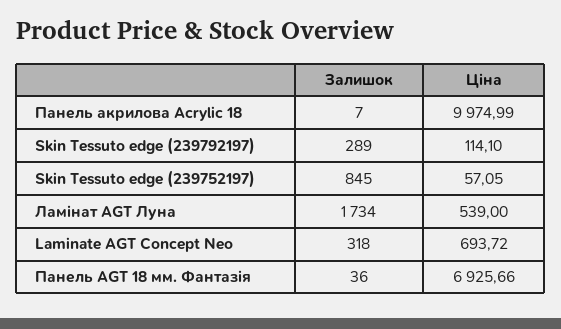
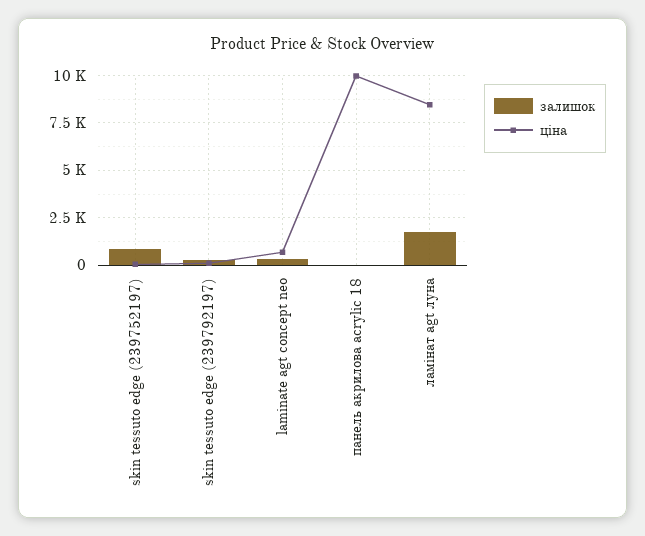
  {
    "Залишок": {
      "Панель акрилова Acrylic 18": 7,
      "Skin Tessuto edge (239792197)": 289,
      "Skin Tessuto edge (239752197)": 845,
      "Ламінат AGT Луна": 1734,
-     "Laminate AGT Concept Neo": 318,
+     "Laminate AGT Concept Neo": 318
-     "Панель AGT 18 мм. Фантазія": 36
    },
    "Ціна": {
      "Панель акрилова Acrylic 18": 9974.99,
      "Skin Tessuto edge (239792197)": 114.1,
      "Skin Tessuto edge (239752197)": 57.05,
-     "Ламінат AGT Луна": 539,
+     "Ламінат AGT Луна": 8500,
-     "Laminate AGT Concept Neo": 693.72,
+     "Laminate AGT Concept Neo": 693.72
-     "Панель AGT 18 мм. Фантазія": 6925.66
    }
  }

